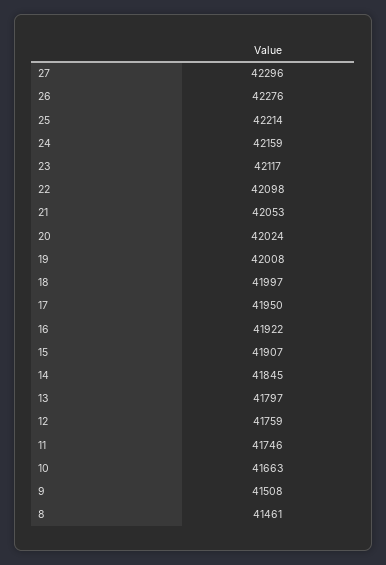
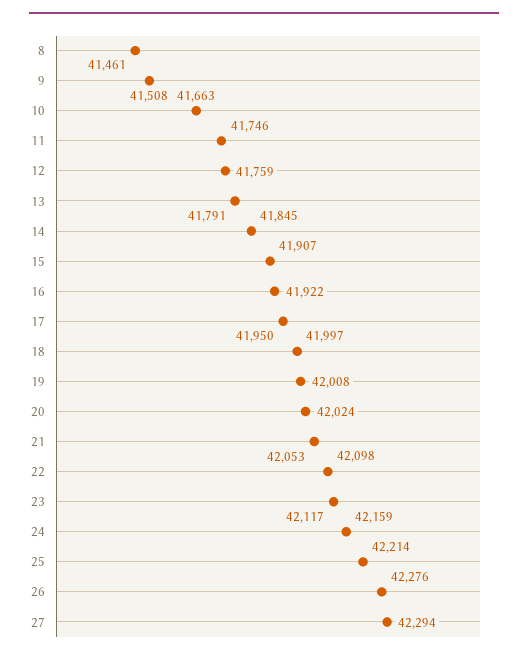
  {
-   "27": 42296,
+   "27": 42294,
    "26": 42276,
    "25": 42214,
    "24": 42159,
    "23": 42117,
    "22": 42098,
    "21": 42053,
    "20": 42024,
    "19": 42008,
    "18": 41997,
    "17": 41950,
    "16": 41922,
    "15": 41907,
    "14": 41845,
-   "13": 41797,
+   "13": 41791,
    "12": 41759,
    "11": 41746,
    "10": 41663,
    "9": 41508,
    "8": 41461
  }

